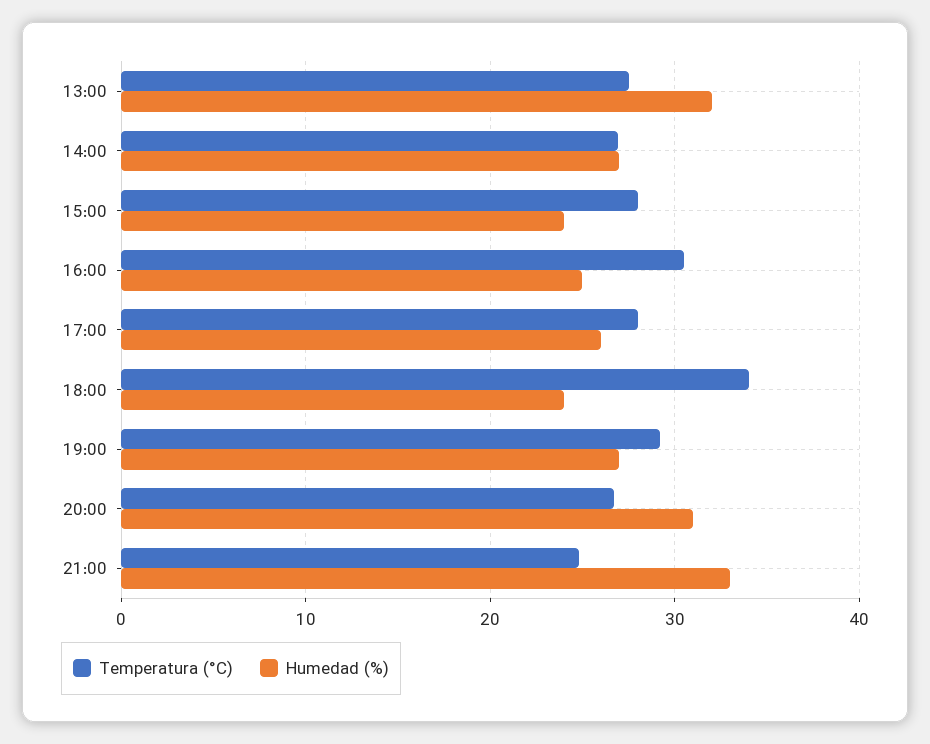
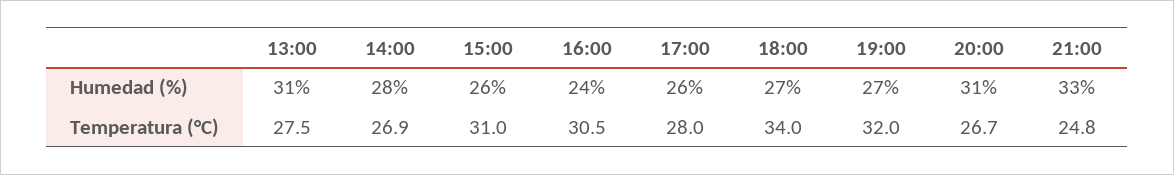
  {
    "Temperatura (°C)": {
      "13:00": 27.5,
      "14:00": 26.9,
-     "15:00": 28,
+     "15:00": 31,
      "16:00": 30.5,
      "17:00": 28,
      "18:00": 34,
-     "19:00": 29,
+     "19:00": 32,
      "20:00": 26.7,
      "21:00": 24.8
    },
    "Humedad (%)": {
-     "13:00": 32,
+     "13:00": 31,
-     "14:00": 27,
+     "14:00": 28,
-     "15:00": 24,
+     "15:00": 26,
-     "16:00": 25,
+     "16:00": 24,
      "17:00": 26,
-     "18:00": 24,
+     "18:00": 27,
      "19:00": 27,
      "20:00": 31,
      "21:00": 33
    }
  }

